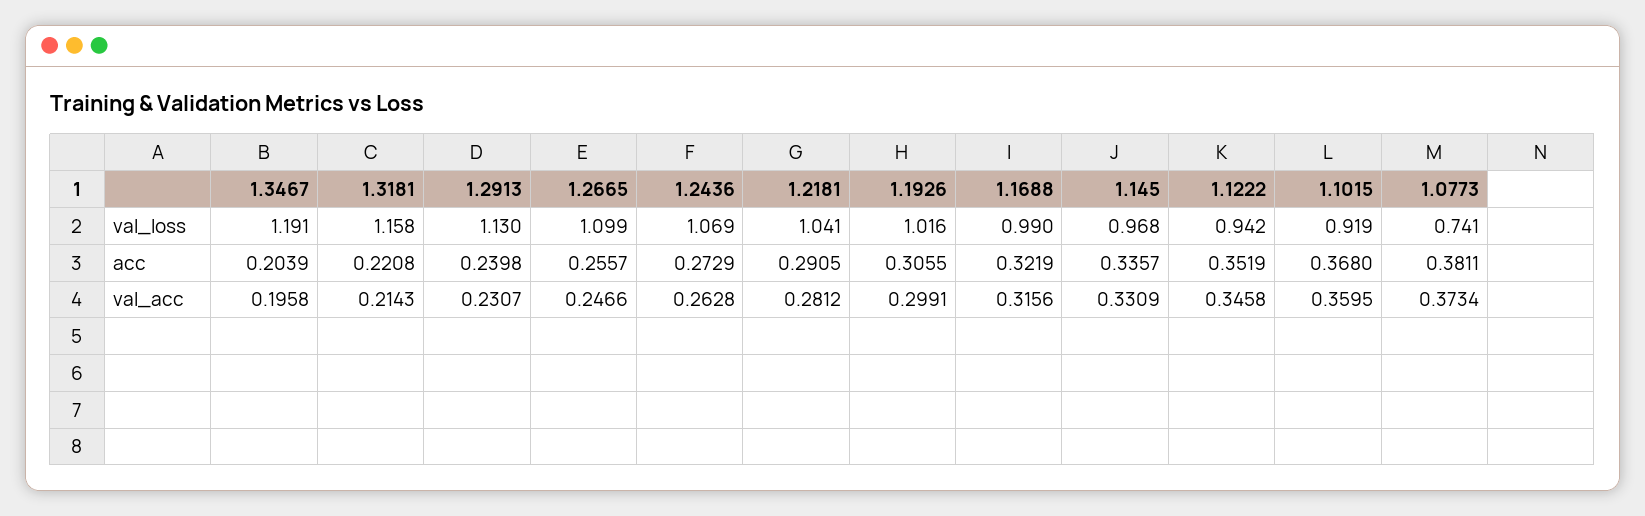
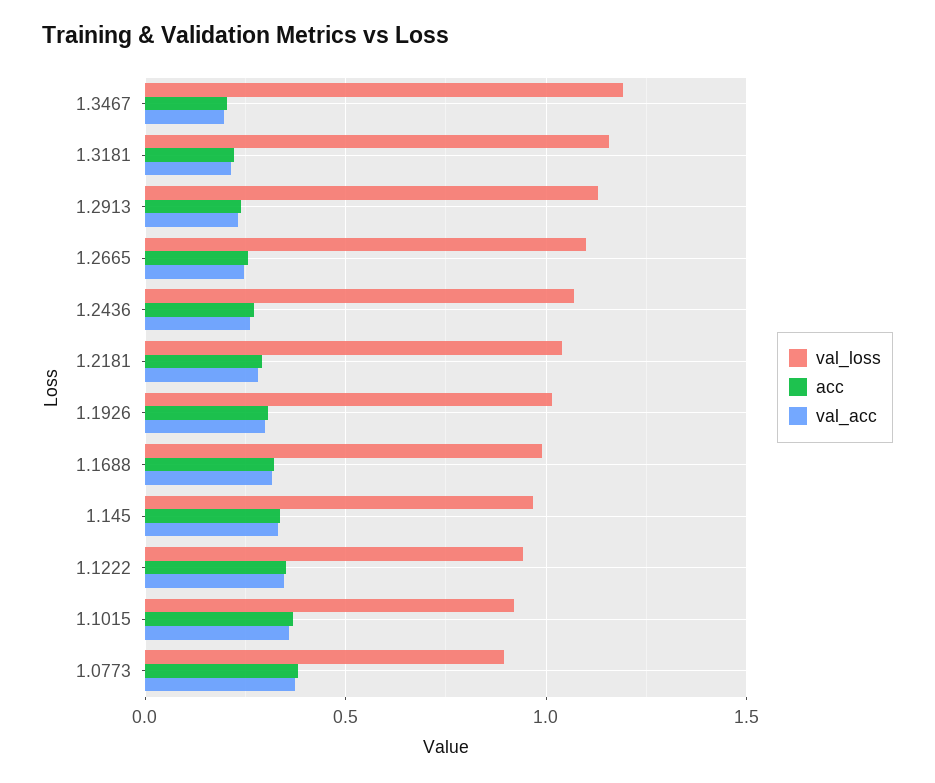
  {
    "val_loss": {
      "1.3467": 1.191,
      "1.3181": 1.158,
      "1.2913": 1.13,
      "1.2665": 1.099,
      "1.2436": 1.069,
      "1.2181": 1.041,
      "1.1926": 1.016,
      "1.1688": 0.99,
      "1.145": 0.968,
      "1.1222": 0.942,
      "1.1015": 0.919,
-     "1.0773": 0.741
+     "1.0773": 0.9
    },
    "acc": {
      "1.3467": 0.2039,
      "1.3181": 0.2208,
      "1.2913": 0.2398,
      "1.2665": 0.2557,
      "1.2436": 0.2729,
      "1.2181": 0.2905,
      "1.1926": 0.3055,
      "1.1688": 0.3219,
      "1.145": 0.3357,
      "1.1222": 0.3519,
      "1.1015": 0.368,
      "1.0773": 0.3811
    },
    "val_acc": {
      "1.3467": 0.1958,
      "1.3181": 0.2143,
      "1.2913": 0.2307,
      "1.2665": 0.2466,
      "1.2436": 0.2628,
      "1.2181": 0.2812,
      "1.1926": 0.2991,
      "1.1688": 0.3156,
      "1.145": 0.3309,
      "1.1222": 0.3458,
      "1.1015": 0.3595,
      "1.0773": 0.3734
    }
  }

